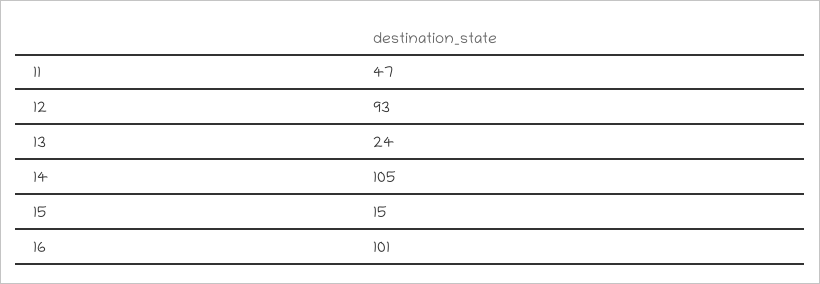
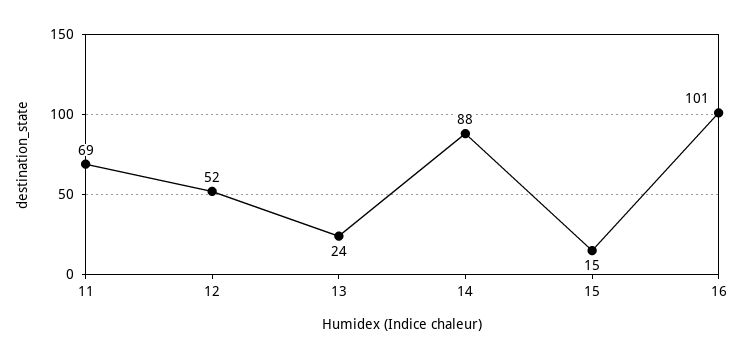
  {
-   "11": 47,
+   "11": 69,
-   "12": 93,
+   "12": 52,
    "13": 24,
-   "14": 105,
+   "14": 88,
    "15": 15,
    "16": 101
  }

